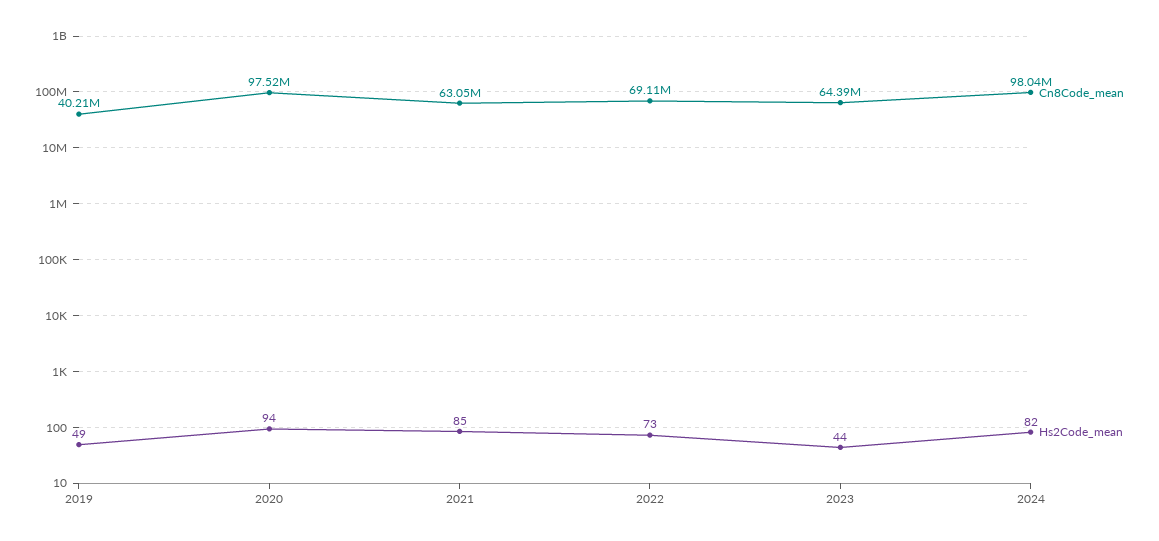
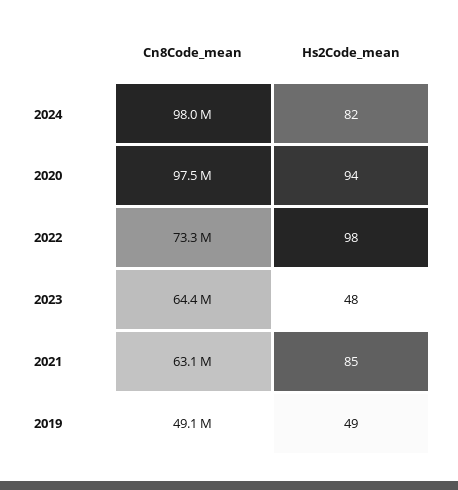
  {
    "Cn8Code_mean": {
-     "2019": 40210000,
+     "2019": 49100000,
      "2020": 97520000,
      "2021": 63050000,
-     "2022": 69110000,
+     "2022": 73300000,
      "2023": 64390000,
      "2024": 98040000
    },
    "Hs2Code_mean": {
      "2019": 49,
      "2020": 94,
      "2021": 85,
-     "2022": 73,
+     "2022": 98,
-     "2023": 44,
+     "2023": 48,
      "2024": 82
    }
  }

